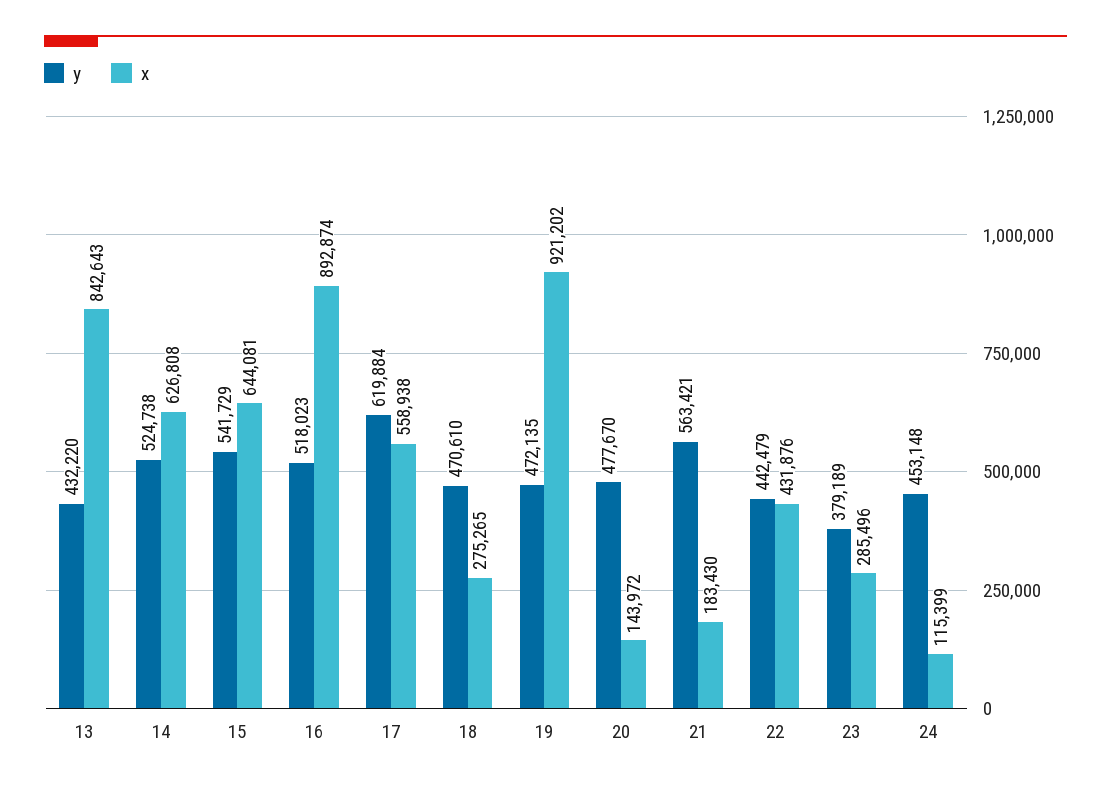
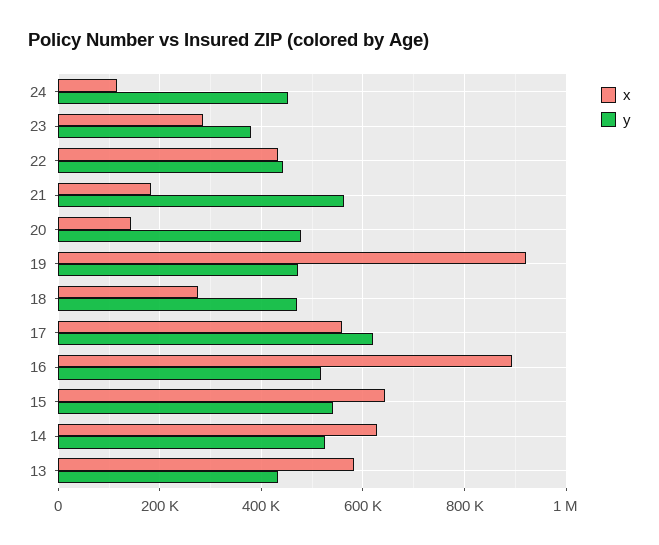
  {
    "y": {
      "13": 432220,
      "14": 524738,
      "15": 541729,
      "16": 518023,
      "17": 619884,
      "18": 470610,
      "19": 472135,
      "20": 477670,
      "21": 563421,
      "22": 442479,
      "23": 379189,
      "24": 453148
    },
    "x": {
-     "13": 842643,
+     "13": 580000,
      "14": 626808,
      "15": 644081,
      "16": 892874,
      "17": 558938,
      "18": 275265,
      "19": 921202,
      "20": 143972,
      "21": 183430,
      "22": 431876,
      "23": 285496,
      "24": 115399
    }
  }

